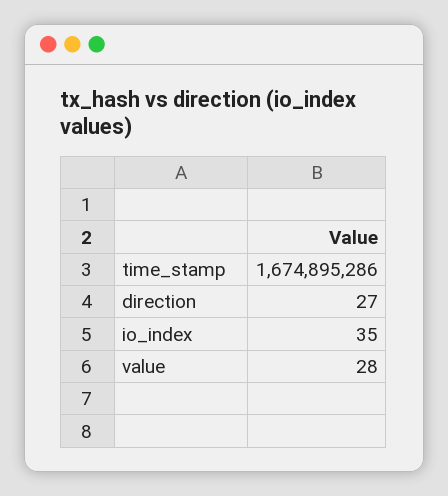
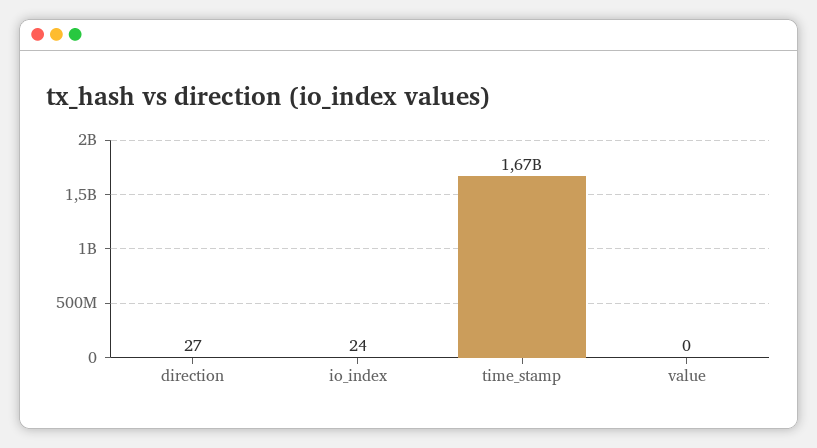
  {
    "time_stamp": 1674895286,
    "direction": 27,
-   "io_index": 35,
+   "io_index": 24,
-   "value": 28
+   "value": 0
  }

